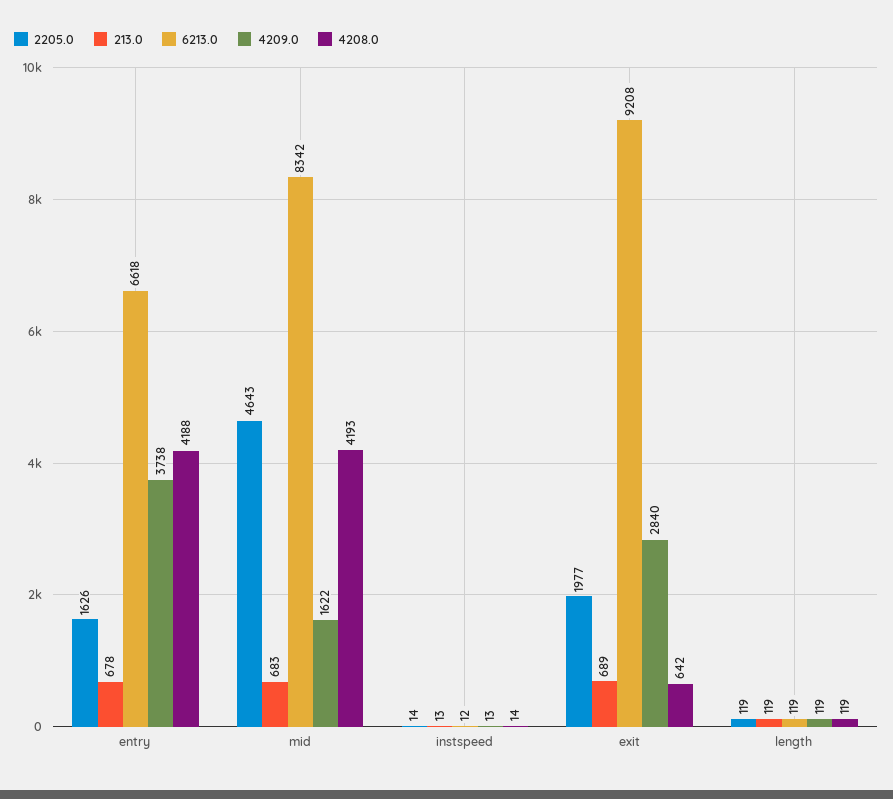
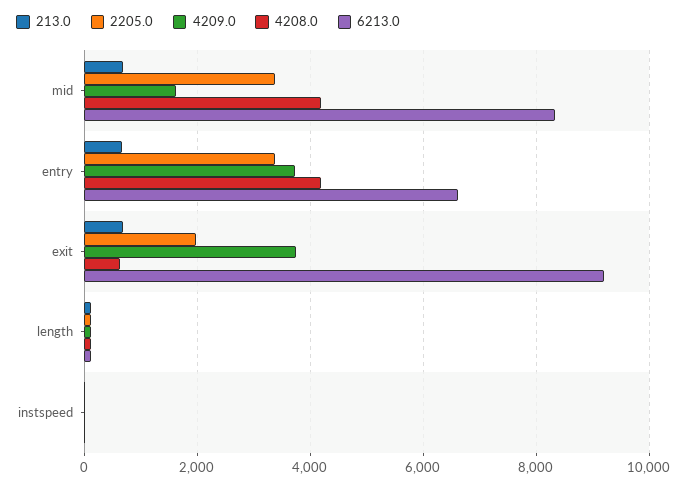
  {
    "2205.0": {
-     "entry": 1626,
+     "entry": 3400,
-     "mid": 4643,
+     "mid": 3400,
      "instspeed": 14,
      "exit": 1977,
      "length": 119
    },
    "213.0": {
      "entry": 678,
      "mid": 683,
      "instspeed": 13,
      "exit": 689,
      "length": 119
    },
    "6213.0": {
      "entry": 6618,
      "mid": 8342,
      "instspeed": 12,
      "exit": 9208,
      "length": 119
    },
    "4209.0": {
      "entry": 3738,
      "mid": 1622,
      "instspeed": 13,
-     "exit": 2840,
+     "exit": 3800,
      "length": 119
    },
    "4208.0": {
      "entry": 4188,
      "mid": 4193,
      "instspeed": 14,
      "exit": 642,
      "length": 119
    }
  }

